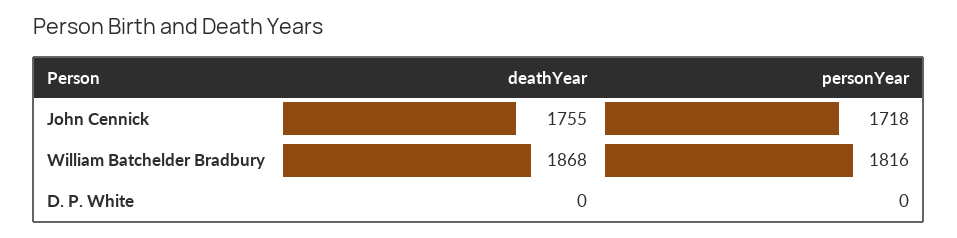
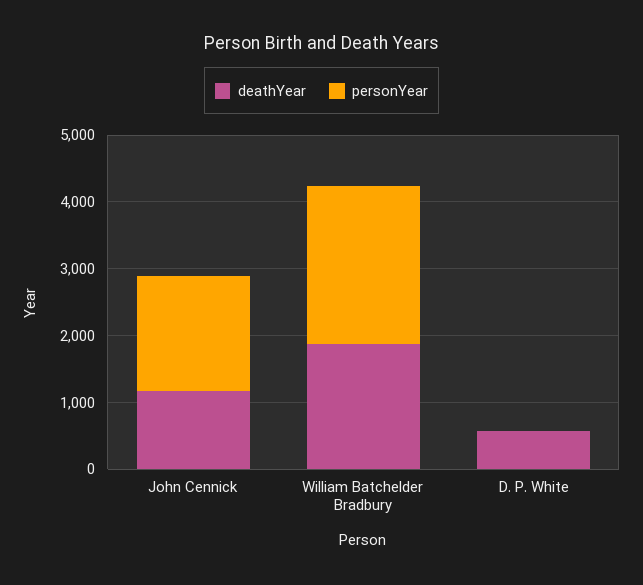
  {
    "deathYear": {
-     "John Cennick": 1755,
+     "John Cennick": 1200,
      "William Batchelder Bradbury": 1868,
-     "D. P. White": 0
+     "D. P. White": 600
    },
    "personYear": {
      "John Cennick": 1718,
-     "William Batchelder Bradbury": 1816,
+     "William Batchelder Bradbury": 2400,
      "D. P. White": 0
    }
  }

